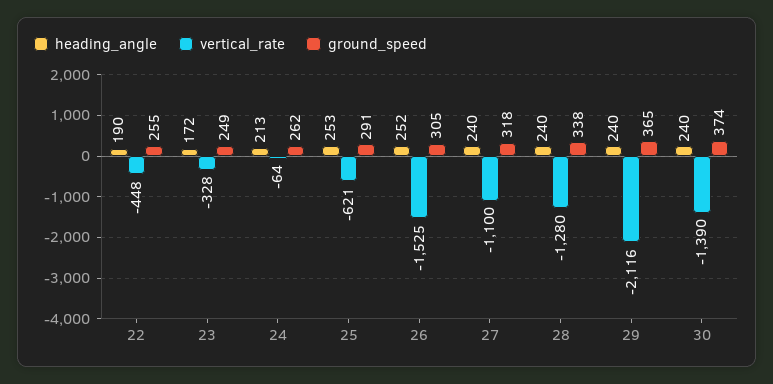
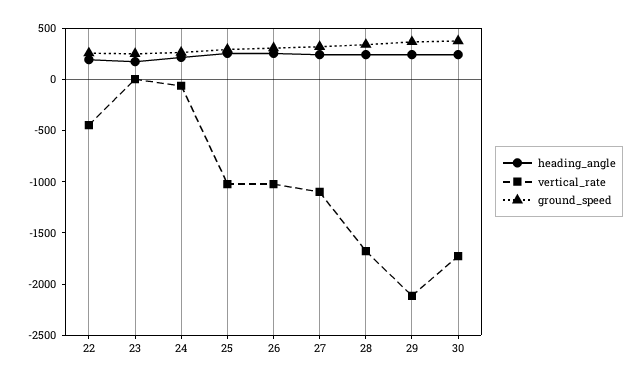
  {
    "heading_angle": {
      "22": 190,
      "23": 172,
      "24": 213,
      "25": 253,
      "26": 252,
      "27": 240,
      "28": 240,
      "29": 240,
      "30": 240
    },
    "vertical_rate": {
      "22": -448,
-     "23": -328,
+     "23": 0,
      "24": -64,
-     "25": -621,
+     "25": -1000,
-     "26": -1525,
+     "26": -1000,
      "27": -1100,
-     "28": -1280,
+     "28": -1700,
      "29": -2116,
-     "30": -1390
+     "30": -1700
    },
    "ground_speed": {
      "22": 255,
      "23": 249,
      "24": 262,
      "25": 291,
      "26": 305,
      "27": 318,
      "28": 338,
      "29": 365,
      "30": 374
    }
  }

